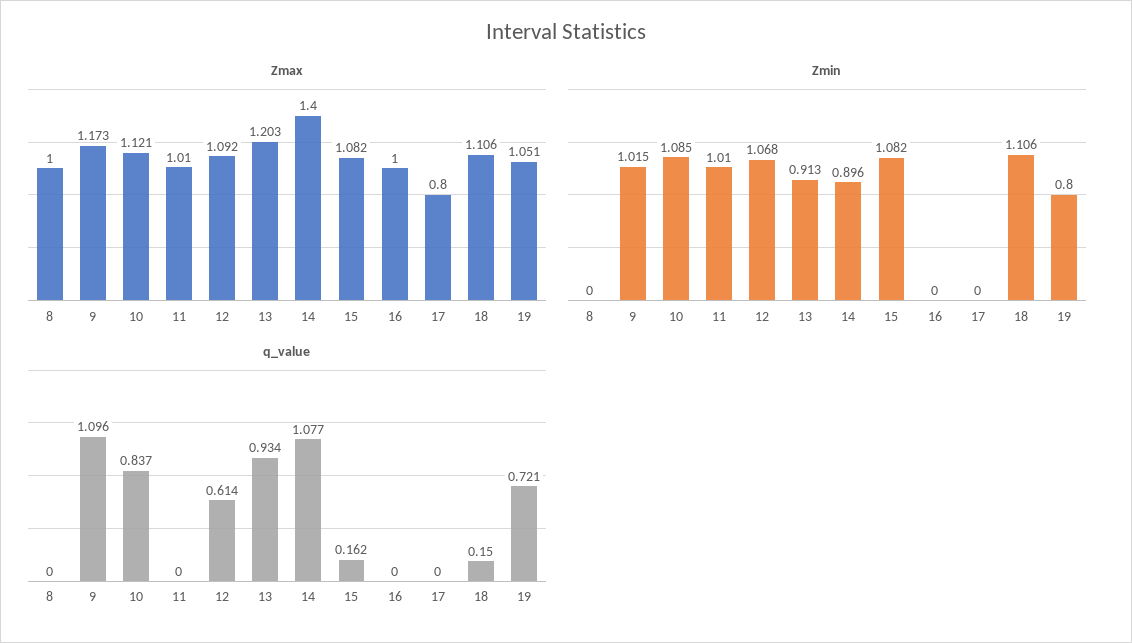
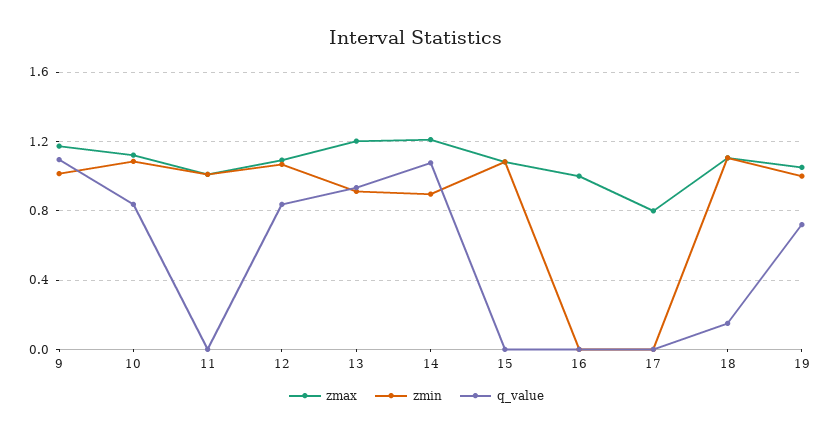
  {
    "Zmax": {
-     "8": 1,
      "9": 1.173,
      "10": 1.121,
      "11": 1.01,
      "12": 1.092,
      "13": 1.203,
-     "14": 1.4,
+     "14": 1.2,
      "15": 1.082,
      "16": 1,
      "17": 0.8,
      "18": 1.106,
      "19": 1.051
    },
    "Zmin": {
-     "8": 0,
      "9": 1.015,
      "10": 1.085,
      "11": 1.01,
      "12": 1.068,
      "13": 0.913,
      "14": 0.896,
      "15": 1.082,
      "16": 0,
      "17": 0,
      "18": 1.106,
-     "19": 0.8
+     "19": 1
    },
    "q_value": {
-     "8": 0,
      "9": 1.096,
      "10": 0.837,
      "11": 0,
-     "12": 0.614,
+     "12": 0.85,
      "13": 0.934,
      "14": 1.077,
-     "15": 0.162,
+     "15": 0,
      "16": 0,
      "17": 0,
      "18": 0.15,
      "19": 0.721
    }
  }

